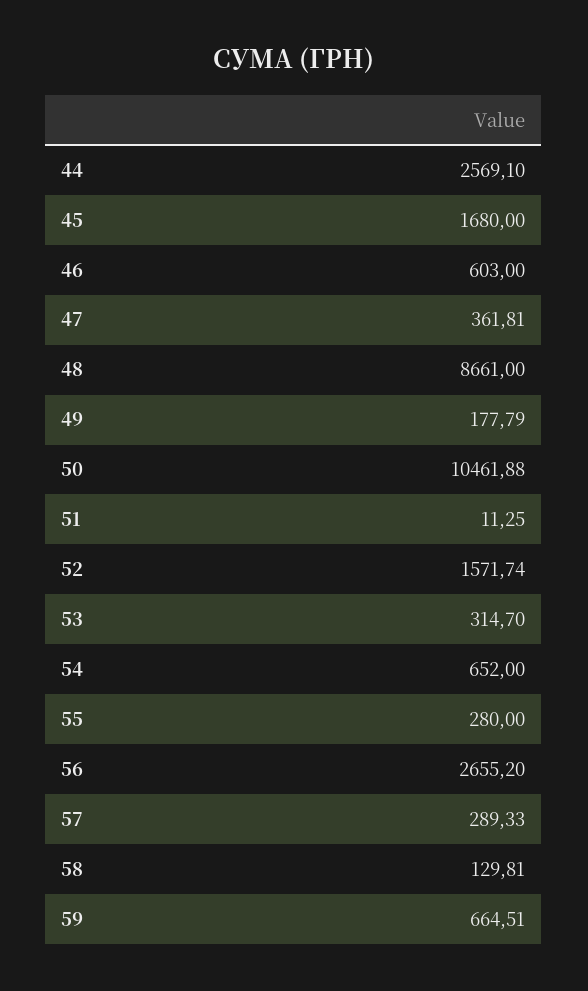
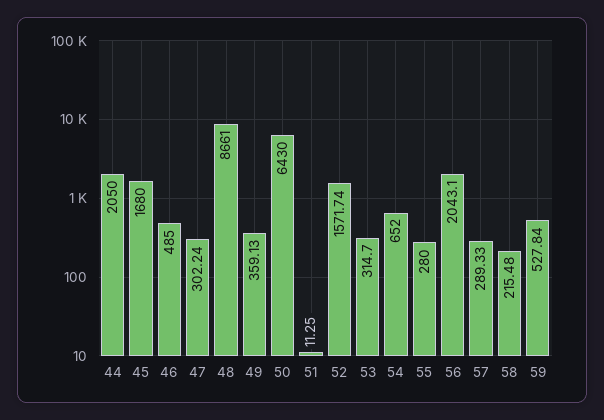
  {
-   "44": 2569.1,
+   "44": 2050,
    "45": 1680,
-   "46": 603,
+   "46": 485,
-   "47": 361.81,
+   "47": 302.24,
    "48": 8661,
-   "49": 177.79,
+   "49": 359.13,
-   "50": 10461.88,
+   "50": 6430,
    "51": 11.25,
    "52": 1571.74,
    "53": 314.7,
    "54": 652,
    "55": 280,
-   "56": 2655.2,
+   "56": 2043.1,
    "57": 289.33,
-   "58": 129.81,
+   "58": 215.48,
-   "59": 664.51
+   "59": 527.84
  }

